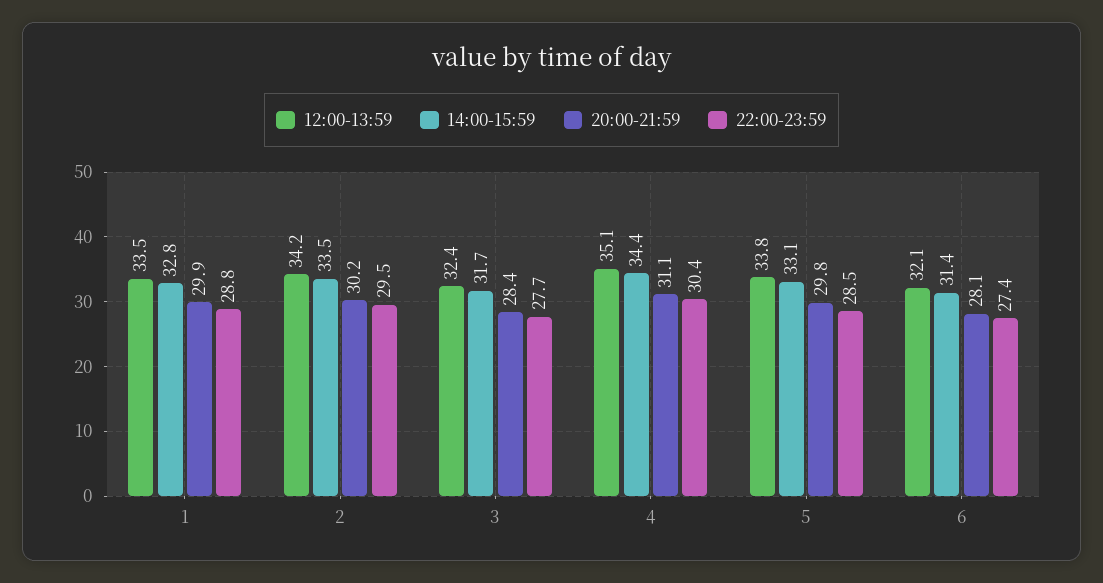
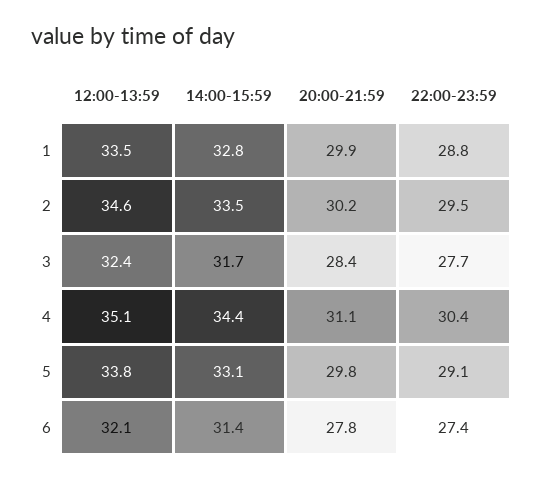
  {
    "12:00-13:59": {
      "1": 33.5,
-     "2": 34.2,
+     "2": 34.6,
      "3": 32.4,
      "4": 35.1,
      "5": 33.8,
      "6": 32.1
    },
    "14:00-15:59": {
      "1": 32.8,
      "2": 33.5,
      "3": 31.7,
      "4": 34.4,
      "5": 33.1,
      "6": 31.4
    },
    "20:00-21:59": {
      "1": 29.9,
      "2": 30.2,
      "3": 28.4,
      "4": 31.1,
      "5": 29.8,
-     "6": 28.1
+     "6": 27.8
    },
    "22:00-23:59": {
      "1": 28.8,
      "2": 29.5,
      "3": 27.7,
      "4": 30.4,
-     "5": 28.5,
+     "5": 29.1,
      "6": 27.4
    }
  }

